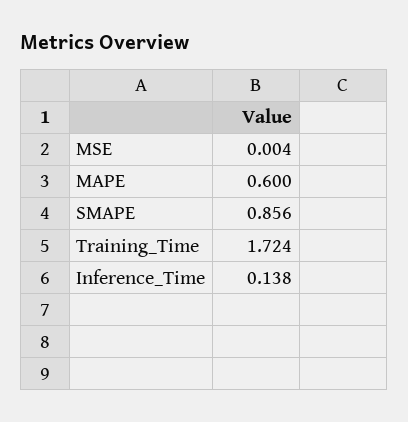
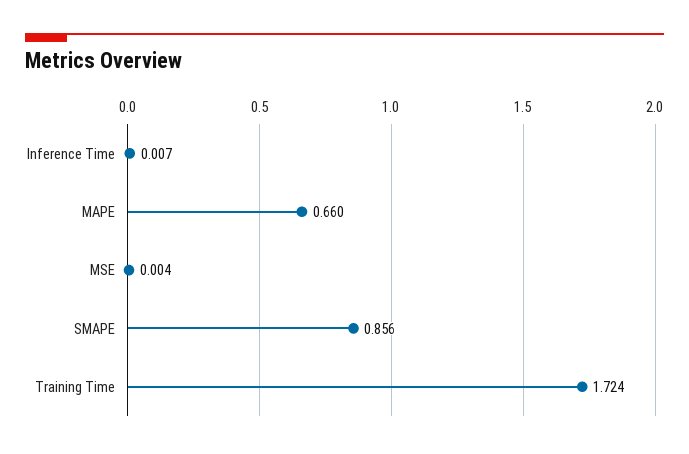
  {
    "MSE": 0.004,
-   "MAPE": 0.6,
+   "MAPE": 0.66,
    "SMAPE": 0.856,
    "Training_Time": 1.724,
-   "Inference_Time": 0.138
+   "Inference_Time": 0.007
  }

